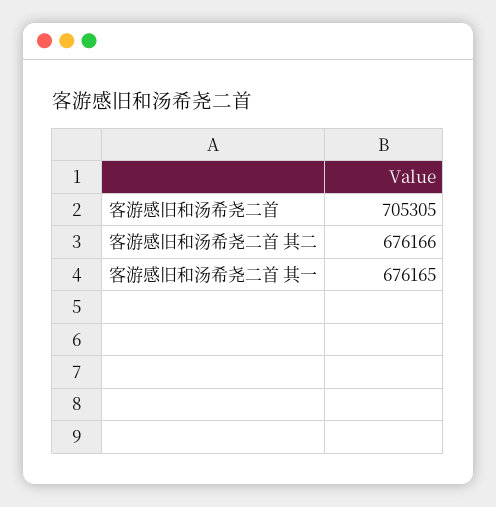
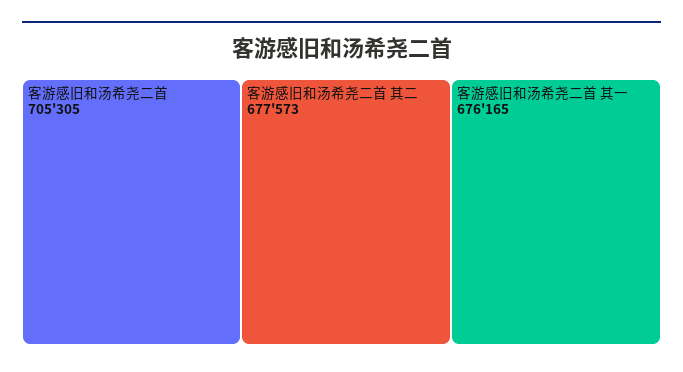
  {
    "客游感旧和汤希尧二首": 705305,
-   "客游感旧和汤希尧二首 其二": 676166,
+   "客游感旧和汤希尧二首 其二": 677573,
    "客游感旧和汤希尧二首 其一": 676165
  }

